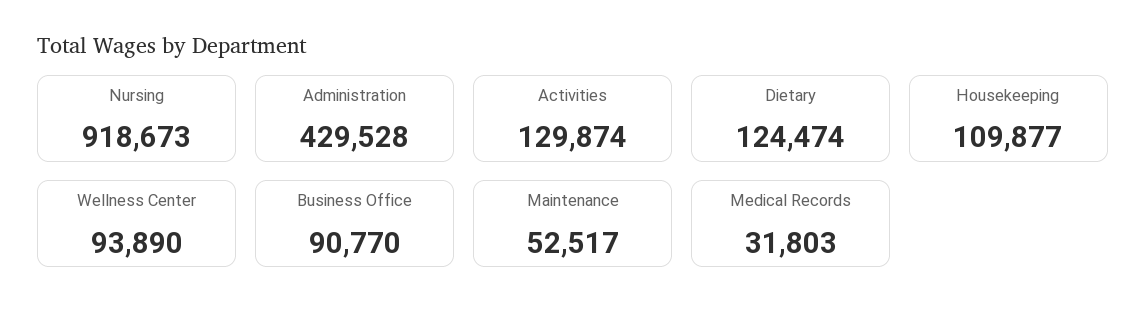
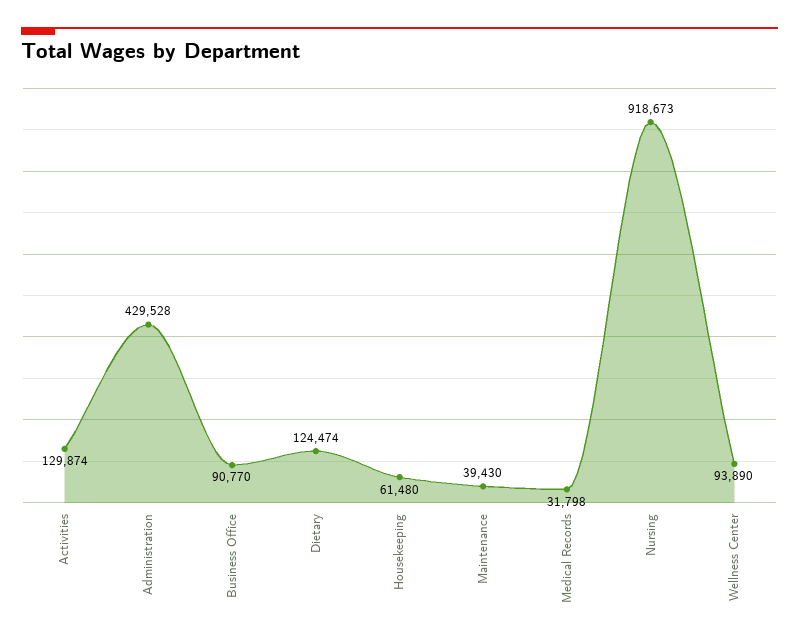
  {
    "Nursing": 918673,
    "Administration": 429528,
    "Activities": 129874,
    "Dietary": 124474,
-   "Housekeeping": 109877,
+   "Housekeeping": 61480,
    "Wellness Center": 93890,
    "Business Office": 90770,
-   "Maintenance": 52517,
+   "Maintenance": 39430,
-   "Medical Records": 31803
+   "Medical Records": 31798
  }

